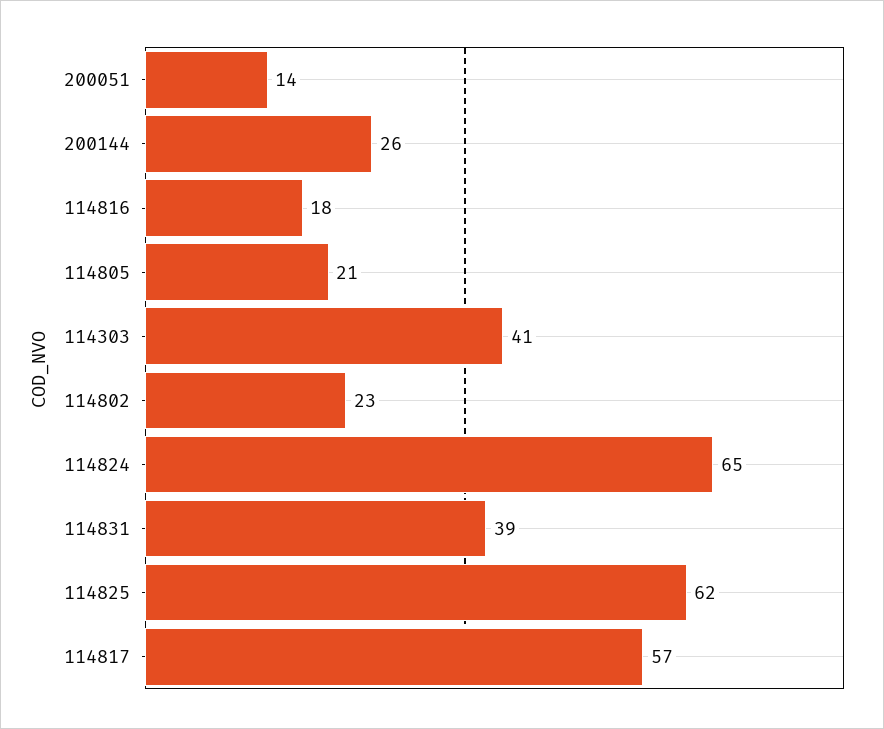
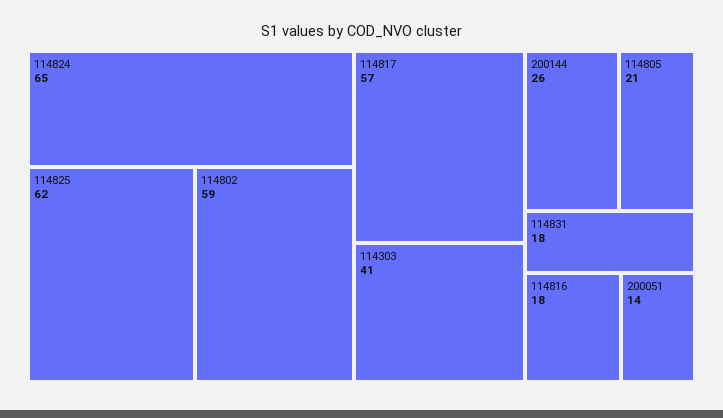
  {
    "200051": 14,
    "200144": 26,
    "114816": 18,
    "114805": 21,
    "114303": 41,
-   "114802": 23,
+   "114802": 59,
    "114824": 65,
-   "114831": 39,
+   "114831": 18,
    "114825": 62,
    "114817": 57
  }

